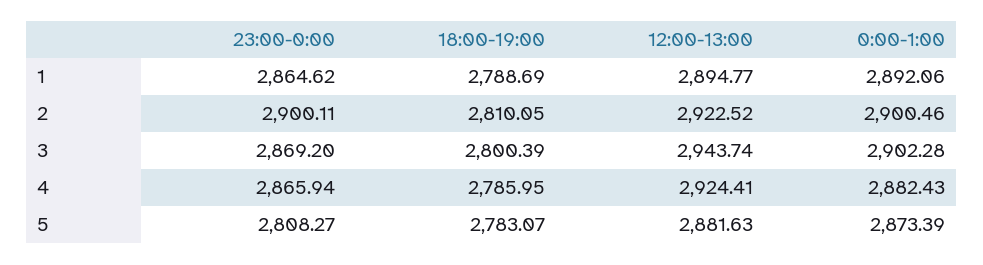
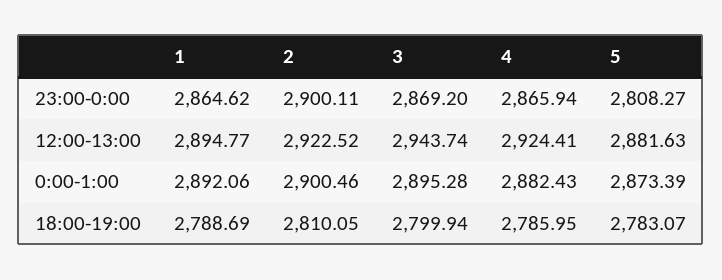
  {
    "23:00-0:00": {
      "1": 2864.62,
      "2": 2900.11,
      "3": 2869.2,
      "4": 2865.94,
      "5": 2808.27
    },
    "18:00-19:00": {
      "1": 2788.69,
      "2": 2810.05,
-     "3": 2800.39,
+     "3": 2799.94,
      "4": 2785.95,
      "5": 2783.07
    },
    "12:00-13:00": {
      "1": 2894.77,
      "2": 2922.52,
      "3": 2943.74,
      "4": 2924.41,
      "5": 2881.63
    },
    "0:00-1:00": {
      "1": 2892.06,
      "2": 2900.46,
-     "3": 2902.28,
+     "3": 2895.28,
      "4": 2882.43,
      "5": 2873.39
    }
  }

